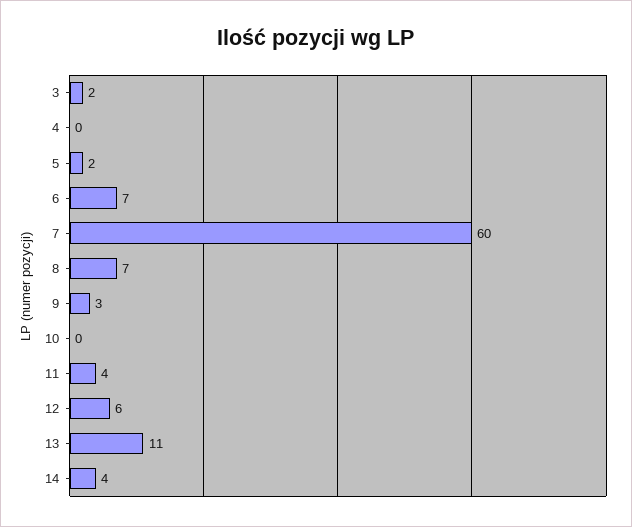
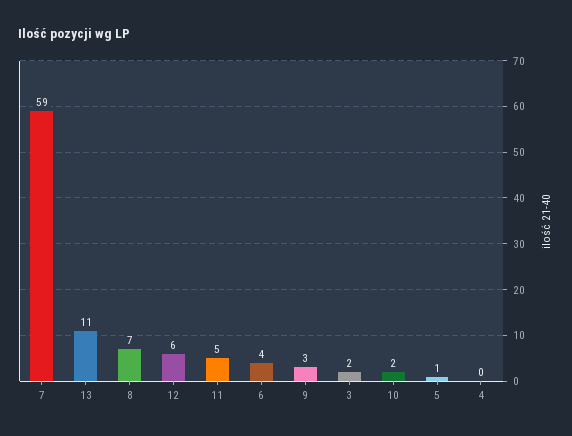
  {
    "3": 2,
    "4": 0,
-   "5": 2,
+   "5": 1,
-   "6": 7,
+   "6": 4,
-   "7": 60,
+   "7": 59,
    "8": 7,
    "9": 3,
-   "10": 0,
+   "10": 2,
-   "11": 4,
+   "11": 5,
    "12": 6,
-   "13": 11,
+   "13": 11
-   "14": 4
  }

